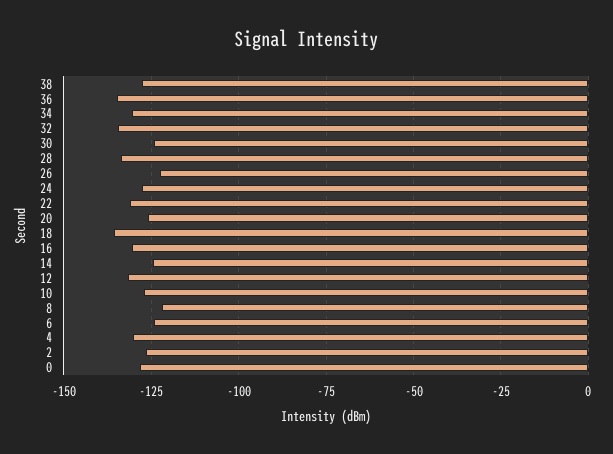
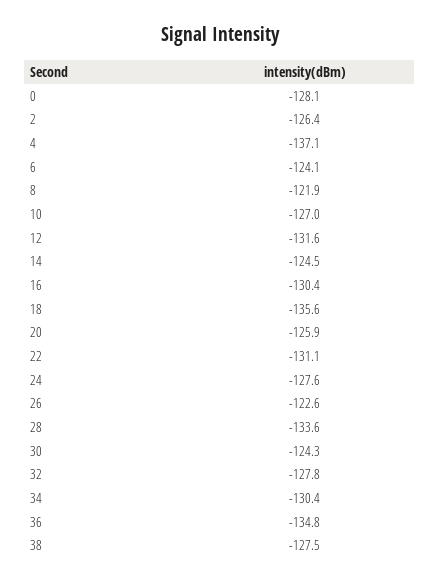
  {
    "38": -127.5,
    "36": -134.8,
    "34": -130.4,
-   "32": -135,
+   "32": -127.8,
    "30": -124.3,
    "28": -133.6,
    "26": -122.6,
    "24": -127.6,
    "22": -131.1,
    "20": -125.9,
    "18": -135.6,
    "16": -130.4,
    "14": -124.5,
    "12": -131.6,
    "10": -127,
    "8": -121.9,
    "6": -124.1,
-   "4": -130,
+   "4": -137.1,
    "2": -126.4,
    "0": -128.1
  }

